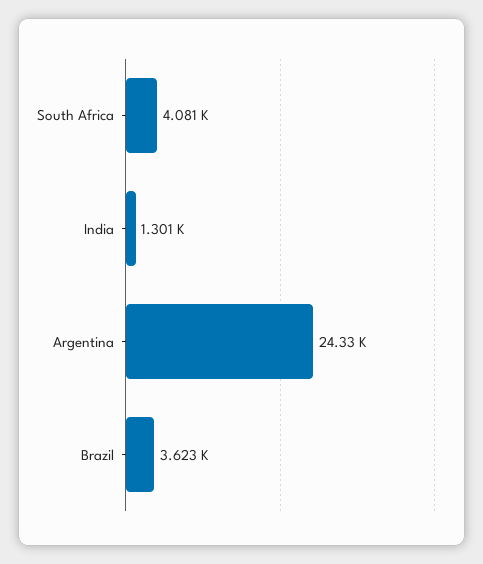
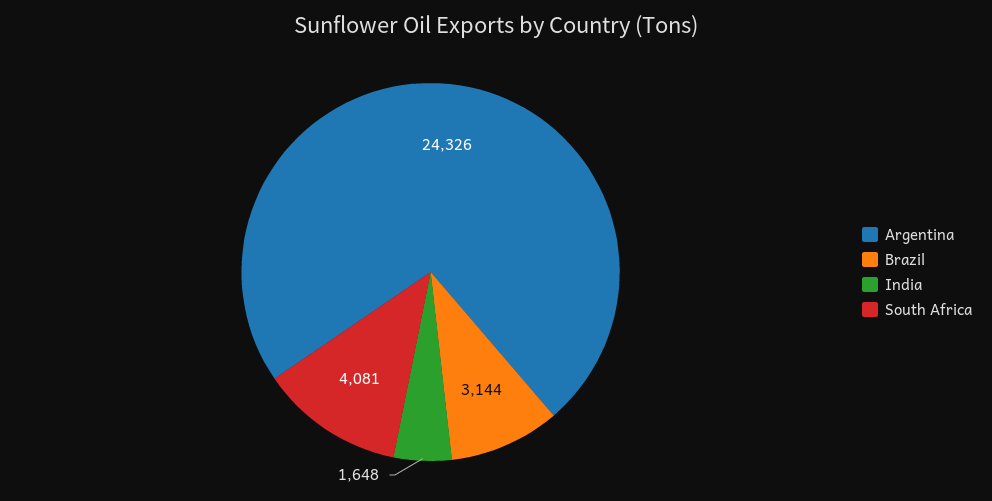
  {
    "South Africa": 4081,
-   "India": 1301,
+   "India": 1648,
    "Argentina": 24326,
-   "Brazil": 3623
+   "Brazil": 3144
  }

